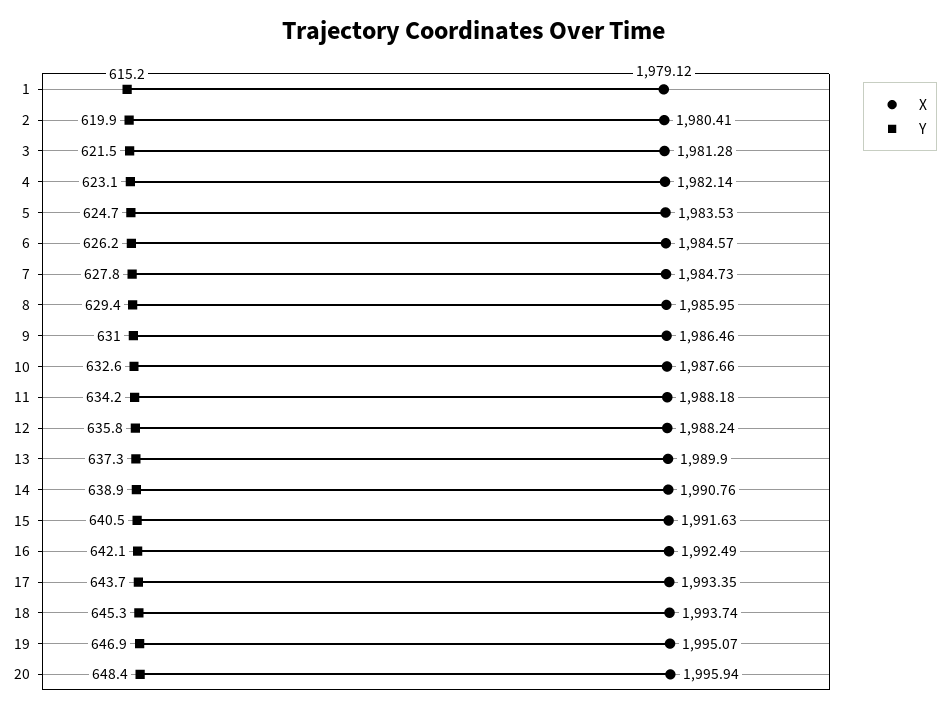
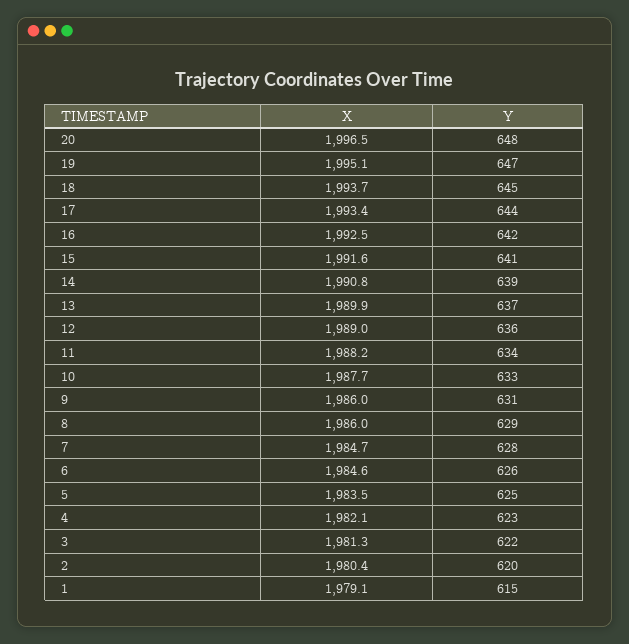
  {
    "X": {
      "1": 1979.12,
      "2": 1980.41,
      "3": 1981.28,
      "4": 1982.14,
      "5": 1983.53,
      "6": 1984.57,
      "7": 1984.73,
      "8": 1985.95,
-     "9": 1986.46,
+     "9": 1986,
      "10": 1987.66,
      "11": 1988.18,
-     "12": 1988.24,
+     "12": 1989,
      "13": 1989.9,
      "14": 1990.76,
      "15": 1991.63,
      "16": 1992.49,
      "17": 1993.35,
      "18": 1993.74,
      "19": 1995.07,
-     "20": 1995.94
+     "20": 1996.5
    },
    "Y": {
      "1": 615.2,
      "2": 619.9,
      "3": 621.5,
      "4": 623.1,
      "5": 624.7,
      "6": 626.2,
      "7": 627.8,
      "8": 629.4,
      "9": 631,
      "10": 632.6,
      "11": 634.2,
      "12": 635.8,
      "13": 637.3,
      "14": 638.9,
      "15": 640.5,
      "16": 642.1,
      "17": 643.7,
      "18": 645.3,
      "19": 646.9,
      "20": 648.4
    }
  }

